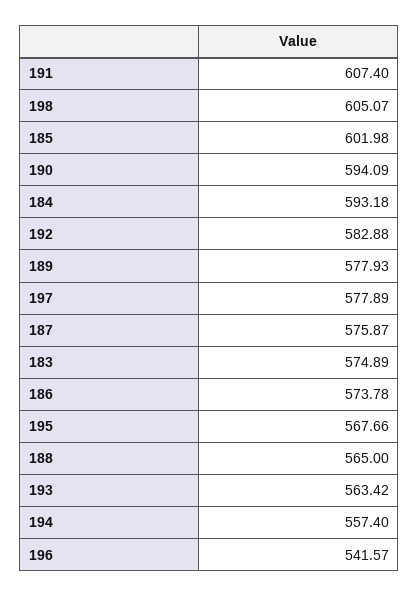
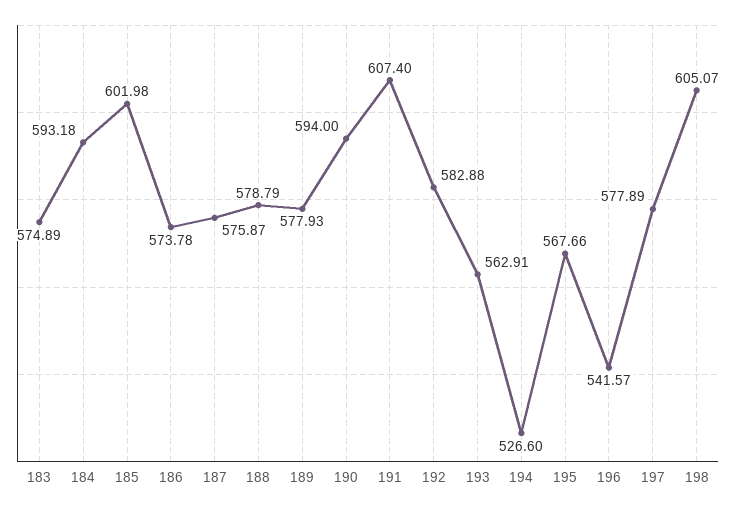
  {
    "191": 607.4,
    "198": 605.07,
    "185": 601.98,
-   "190": 594.09,
+   "190": 594,
    "184": 593.18,
    "192": 582.88,
    "189": 577.93,
    "197": 577.89,
    "187": 575.87,
    "183": 574.89,
    "186": 573.78,
    "195": 567.66,
-   "188": 565,
+   "188": 578.79,
-   "193": 563.42,
+   "193": 562.91,
-   "194": 557.4,
+   "194": 526.6,
    "196": 541.57
  }

